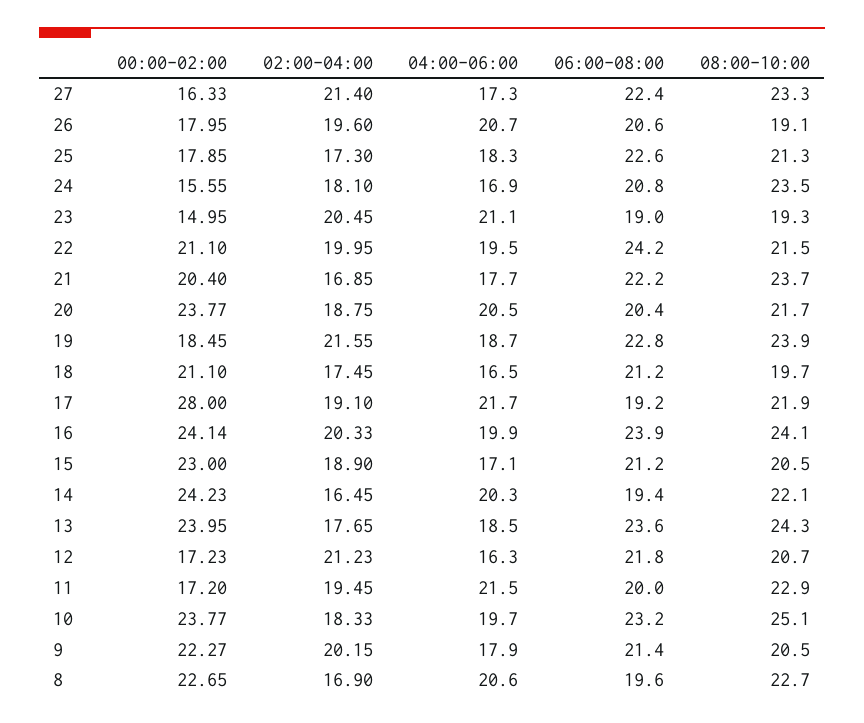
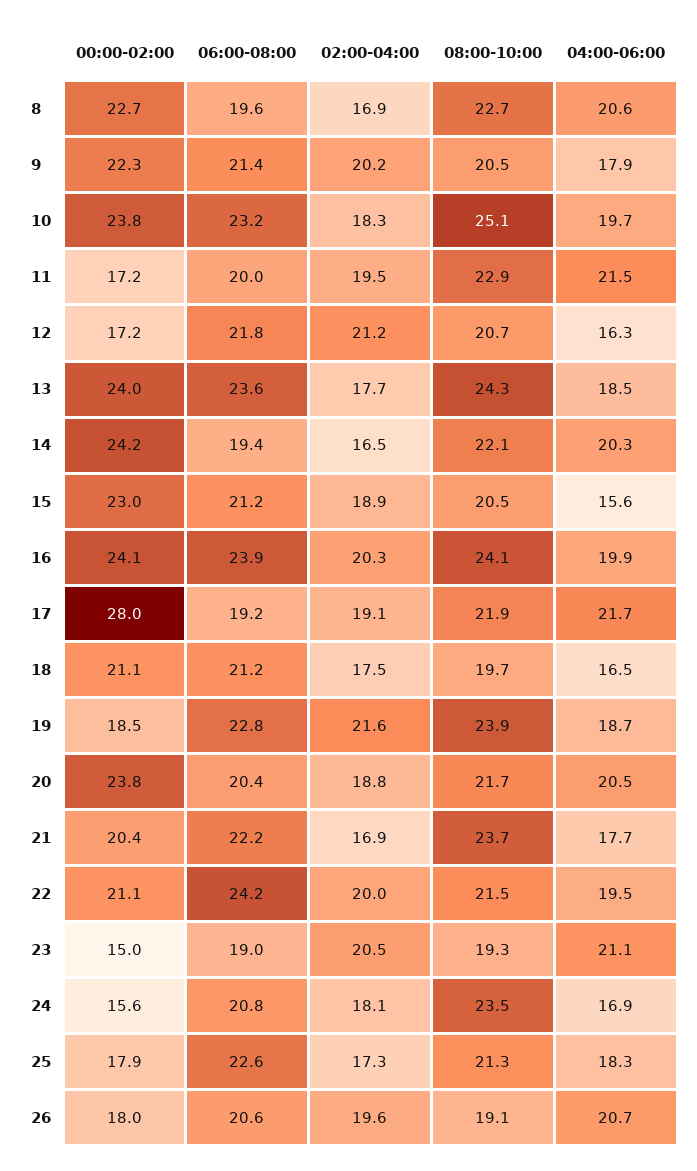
  {
    "00:00-02:00": {
-     "27": 16.33,
      "26": 17.95,
      "25": 17.85,
      "24": 15.55,
      "23": 14.95,
      "22": 21.1,
      "21": 20.4,
      "20": 23.77,
      "19": 18.45,
      "18": 21.1,
      "17": 28,
      "16": 24.14,
      "15": 23,
      "14": 24.23,
      "13": 23.95,
      "12": 17.23,
      "11": 17.2,
      "10": 23.77,
      "9": 22.27,
      "8": 22.65
    },
    "02:00-04:00": {
-     "27": 21.4,
      "26": 19.6,
      "25": 17.3,
      "24": 18.1,
      "23": 20.45,
      "22": 19.95,
      "21": 16.85,
      "20": 18.75,
      "19": 21.55,
      "18": 17.45,
      "17": 19.1,
      "16": 20.33,
      "15": 18.9,
      "14": 16.45,
      "13": 17.65,
      "12": 21.23,
      "11": 19.45,
      "10": 18.33,
      "9": 20.15,
      "8": 16.9
    },
    "04:00-06:00": {
-     "27": 17.3,
      "26": 20.7,
      "25": 18.3,
      "24": 16.9,
      "23": 21.1,
      "22": 19.5,
      "21": 17.7,
      "20": 20.5,
      "19": 18.7,
      "18": 16.5,
      "17": 21.7,
      "16": 19.9,
-     "15": 17.1,
+     "15": 15.6,
      "14": 20.3,
      "13": 18.5,
      "12": 16.3,
      "11": 21.5,
      "10": 19.7,
      "9": 17.9,
      "8": 20.6
    },
    "06:00-08:00": {
-     "27": 22.4,
      "26": 20.6,
      "25": 22.6,
      "24": 20.8,
      "23": 19,
      "22": 24.2,
      "21": 22.2,
      "20": 20.4,
      "19": 22.8,
      "18": 21.2,
      "17": 19.2,
      "16": 23.9,
      "15": 21.2,
      "14": 19.4,
      "13": 23.6,
      "12": 21.8,
      "11": 20,
      "10": 23.2,
      "9": 21.4,
      "8": 19.6
    },
    "08:00-10:00": {
-     "27": 23.3,
      "26": 19.1,
      "25": 21.3,
      "24": 23.5,
      "23": 19.3,
      "22": 21.5,
      "21": 23.7,
      "20": 21.7,
      "19": 23.9,
      "18": 19.7,
      "17": 21.9,
      "16": 24.1,
      "15": 20.5,
      "14": 22.1,
      "13": 24.3,
      "12": 20.7,
      "11": 22.9,
      "10": 25.1,
      "9": 20.5,
      "8": 22.7
    }
  }

